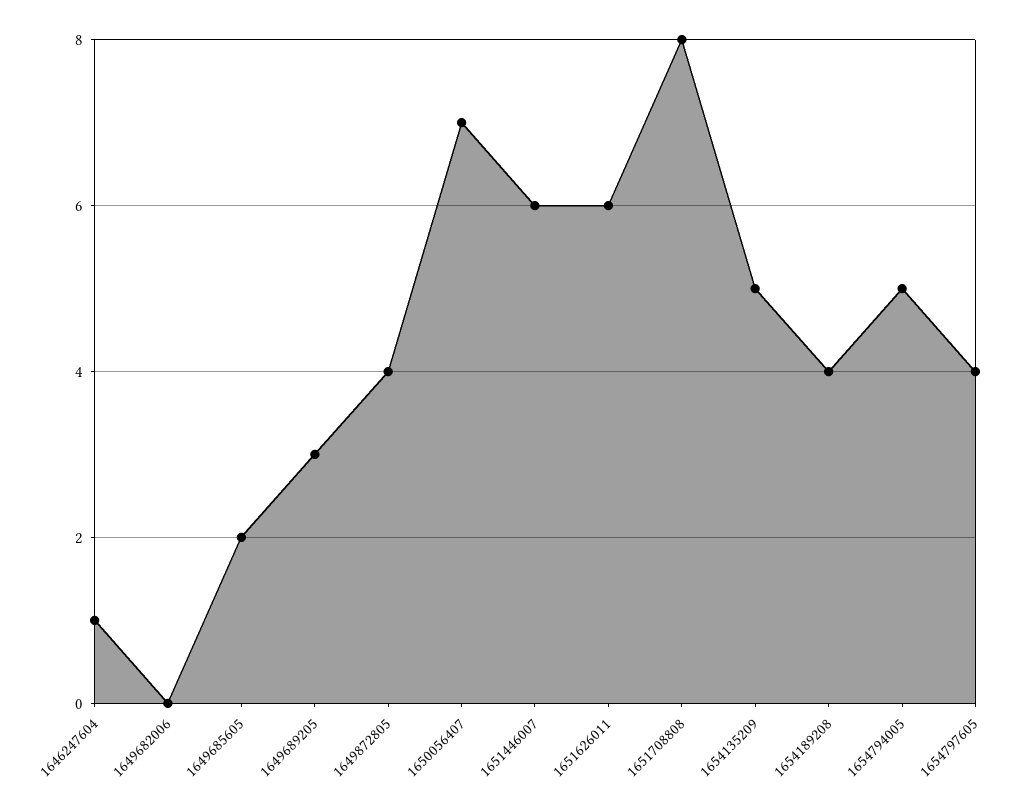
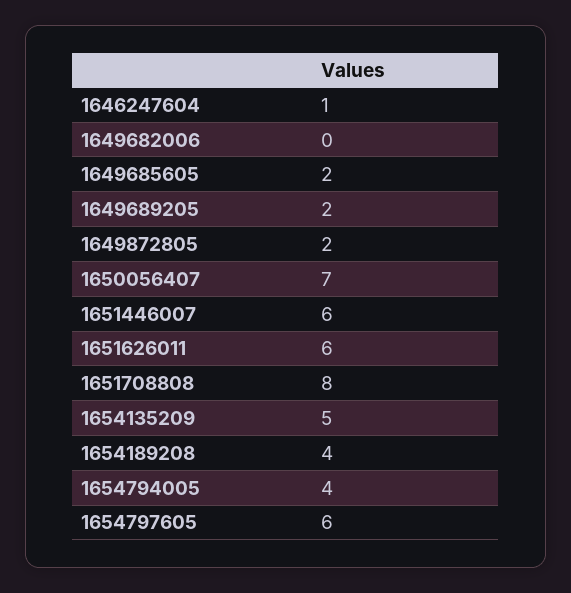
  {
    "1646247604": 1,
    "1649682006": 0,
    "1649685605": 2,
-   "1649689205": 3,
+   "1649689205": 2,
-   "1649872805": 4,
+   "1649872805": 2,
    "1650056407": 7,
    "1651446007": 6,
    "1651626011": 6,
    "1651708808": 8,
    "1654135209": 5,
    "1654189208": 4,
-   "1654794005": 5,
+   "1654794005": 4,
-   "1654797605": 4
+   "1654797605": 6
  }

